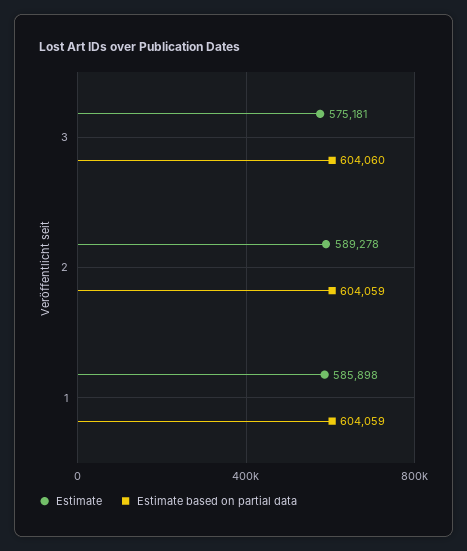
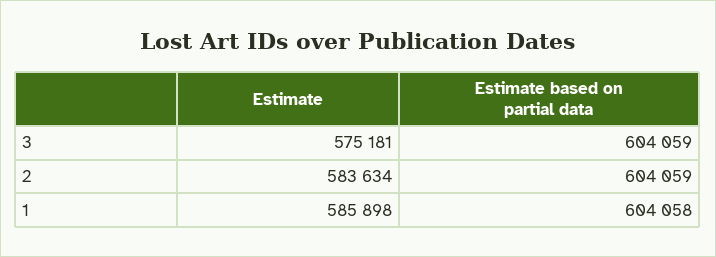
  {
    "Estimate": {
      "3": 575181,
-     "2": 589278,
+     "2": 583634,
      "1": 585898
    },
    "Estimate based on partial data": {
-     "3": 604060,
+     "3": 604059,
      "2": 604059,
-     "1": 604059
+     "1": 604058
    }
  }

